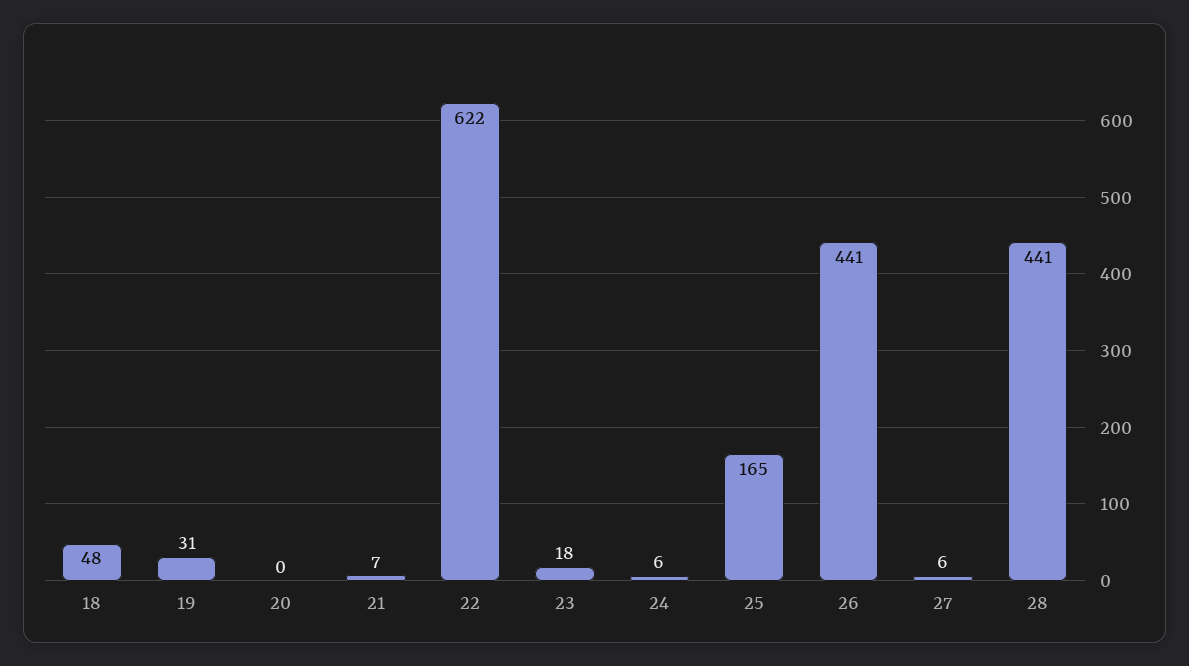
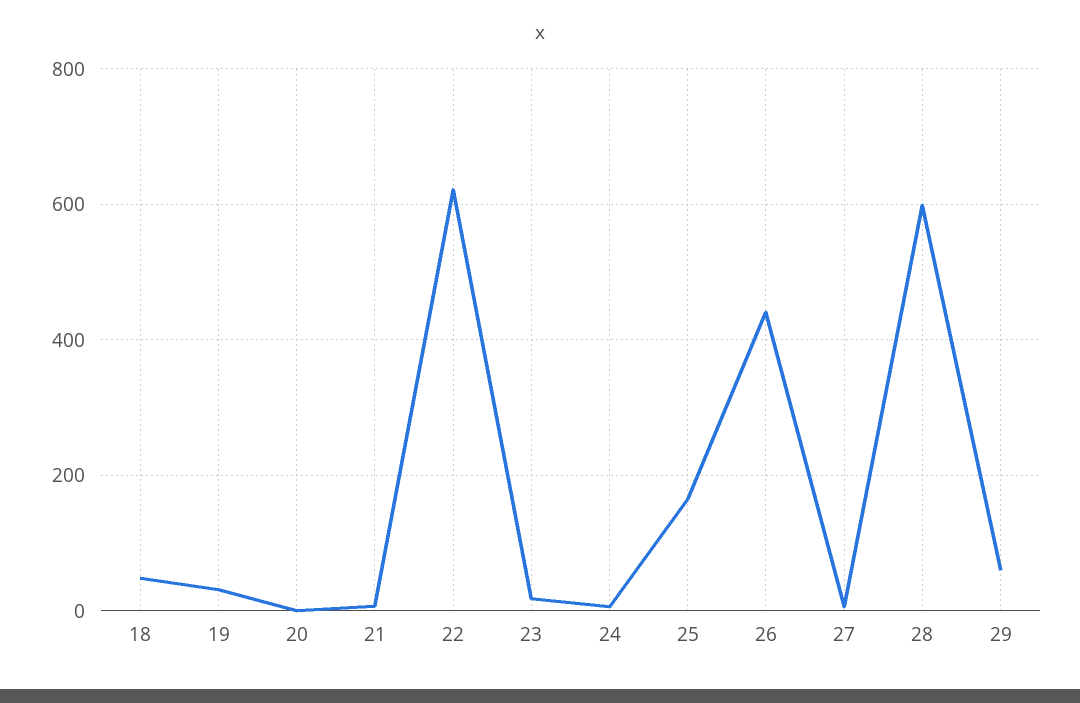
  {
    "18": 48,
    "19": 31,
    "20": 0,
    "21": 7,
    "22": 622,
    "23": 18,
    "24": 6,
    "25": 165,
    "26": 441,
    "27": 6,
-   "28": 441
+   "28": 600,
+   "29": 60
  }

